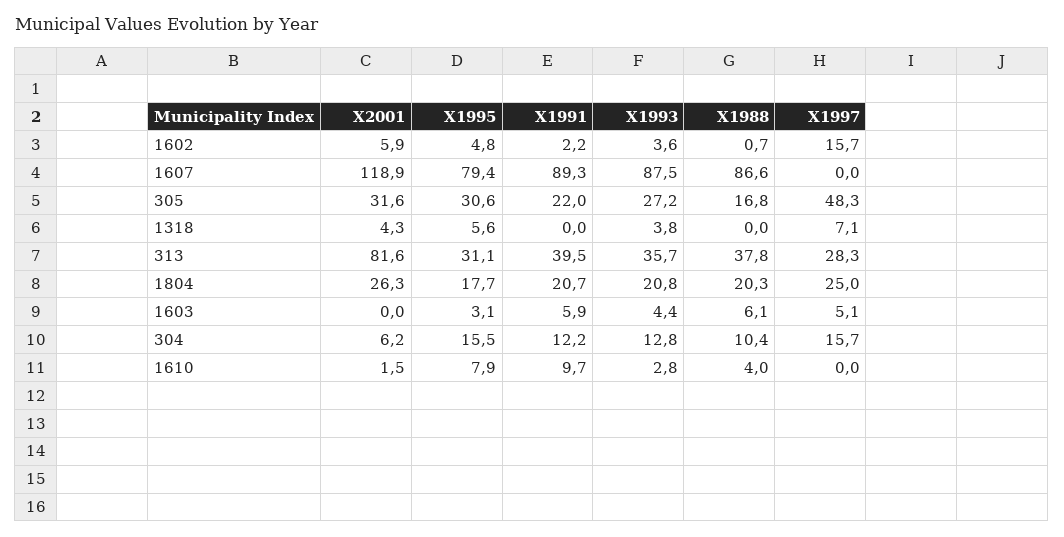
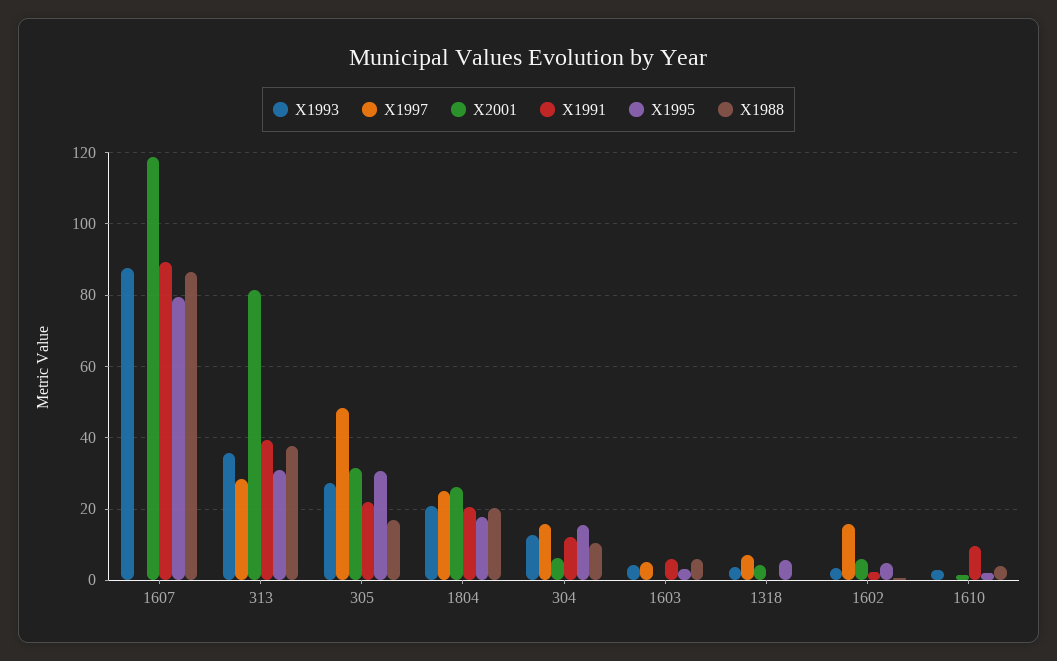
  {
    "X2001": {
      "1602": 5.9,
      "1607": 118.9,
      "305": 31.6,
      "1318": 4.3,
      "313": 81.6,
      "1804": 26.3,
      "1603": 0,
      "304": 6.2,
      "1610": 1.5
    },
    "X1995": {
      "1602": 4.8,
      "1607": 79.4,
      "305": 30.6,
      "1318": 5.6,
      "313": 31.1,
      "1804": 17.7,
      "1603": 3.1,
      "304": 15.5,
-     "1610": 7.9
+     "1610": 2
    },
    "X1991": {
      "1602": 2.2,
      "1607": 89.3,
      "305": 22,
      "1318": 0,
      "313": 39.5,
      "1804": 20.7,
      "1603": 5.9,
      "304": 12.2,
      "1610": 9.7
    },
    "X1993": {
      "1602": 3.6,
      "1607": 87.5,
      "305": 27.2,
      "1318": 3.8,
      "313": 35.7,
      "1804": 20.8,
      "1603": 4.4,
      "304": 12.8,
      "1610": 2.8
    },
    "X1988": {
      "1602": 0.7,
      "1607": 86.6,
      "305": 16.8,
      "1318": 0,
      "313": 37.8,
      "1804": 20.3,
      "1603": 6.1,
      "304": 10.4,
      "1610": 4
    },
    "X1997": {
      "1602": 15.7,
      "1607": 0,
      "305": 48.3,
      "1318": 7.1,
      "313": 28.3,
      "1804": 25,
      "1603": 5.1,
      "304": 15.7,
      "1610": 0
    }
  }

